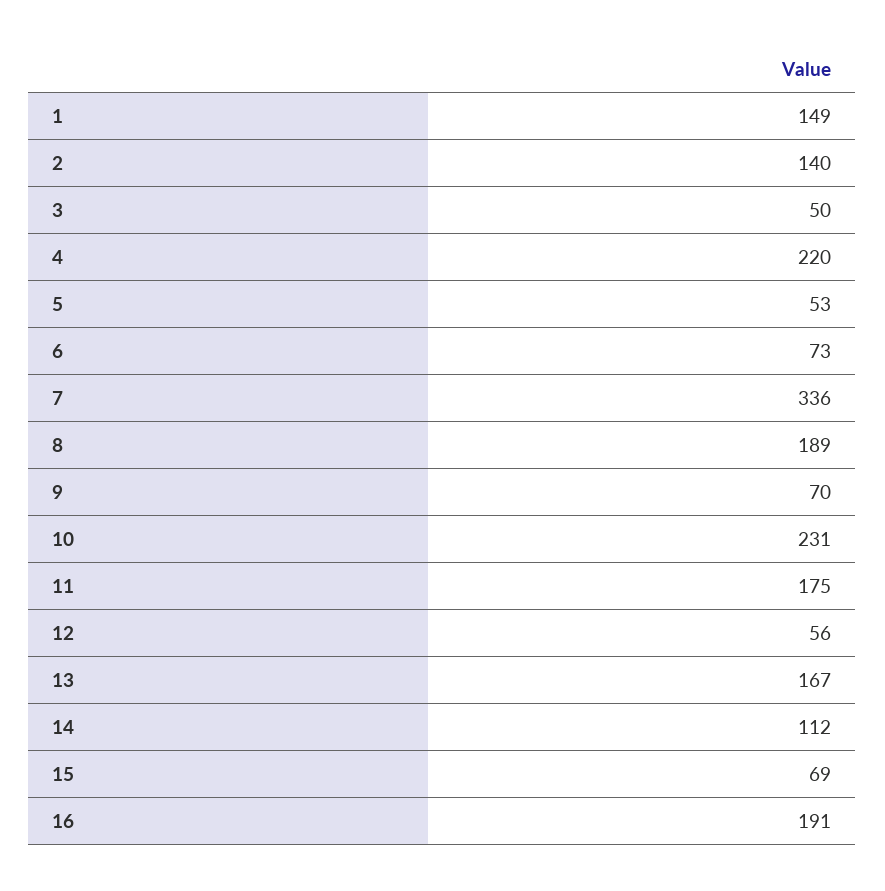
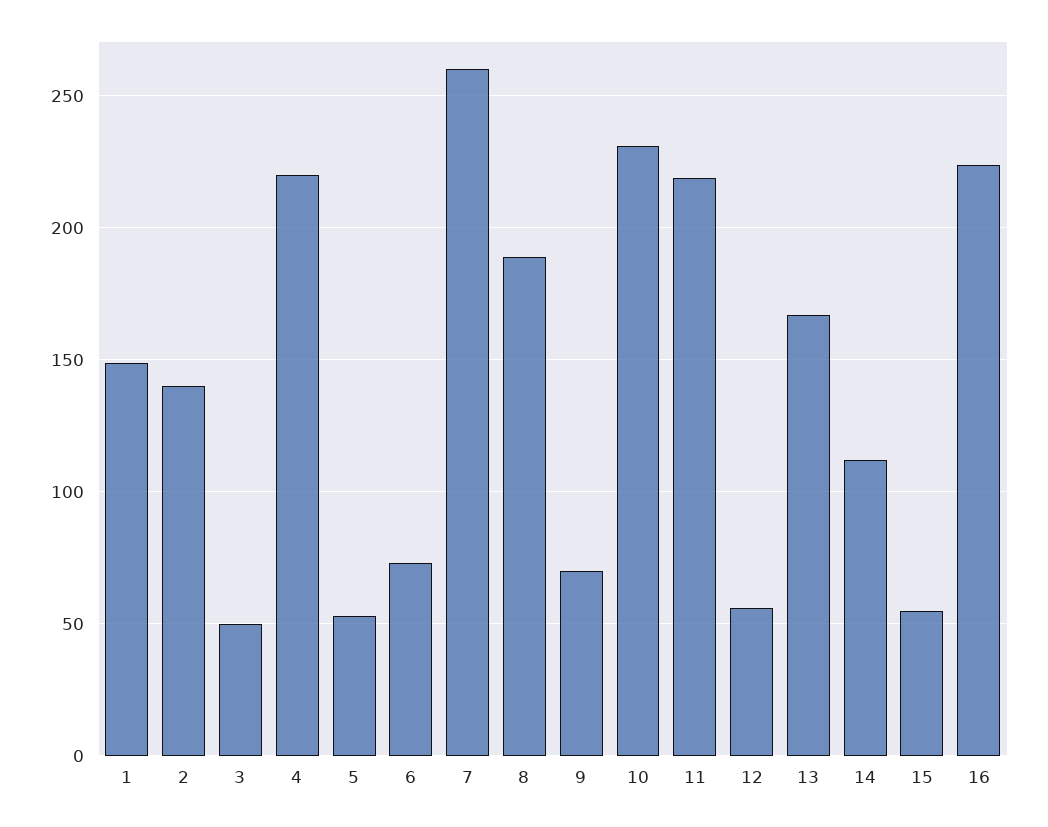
  {
    "1": 149,
    "2": 140,
    "3": 50,
    "4": 220,
    "5": 53,
    "6": 73,
-   "7": 336,
+   "7": 260,
    "8": 189,
    "9": 70,
    "10": 231,
-   "11": 175,
+   "11": 220,
    "12": 56,
    "13": 167,
    "14": 112,
-   "15": 69,
+   "15": 55,
-   "16": 191
+   "16": 225
  }

